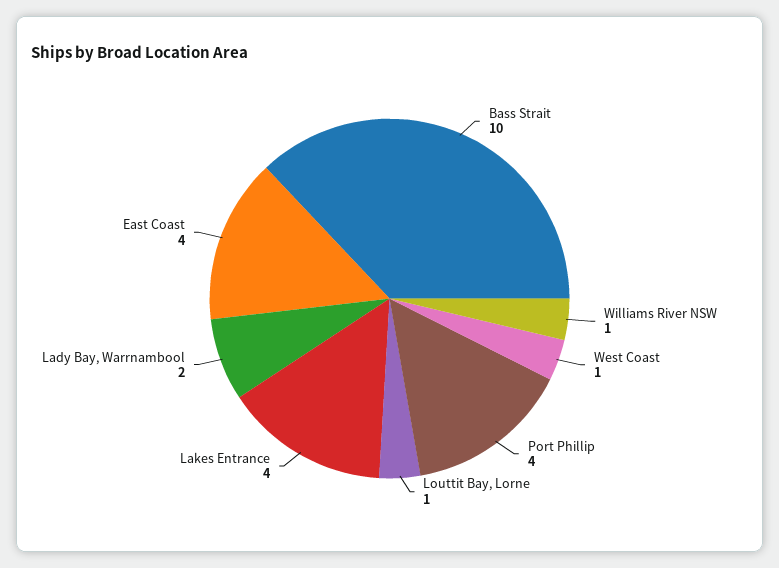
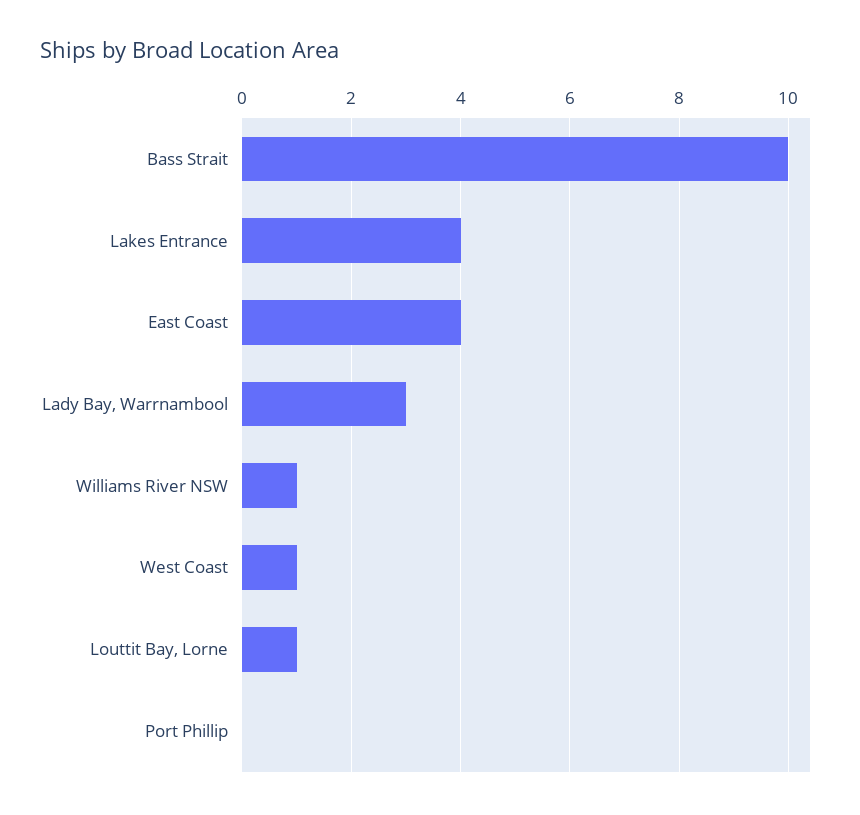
  {
    "Bass Strait": 10,
    "Williams River NSW": 1,
    "West Coast": 1,
-   "Port Phillip": 4,
+   "Port Phillip": 0,
    "Louttit Bay, Lorne": 1,
    "Lakes Entrance": 4,
-   "Lady Bay, Warrnambool": 2,
+   "Lady Bay, Warrnambool": 3,
    "East Coast": 4
  }

